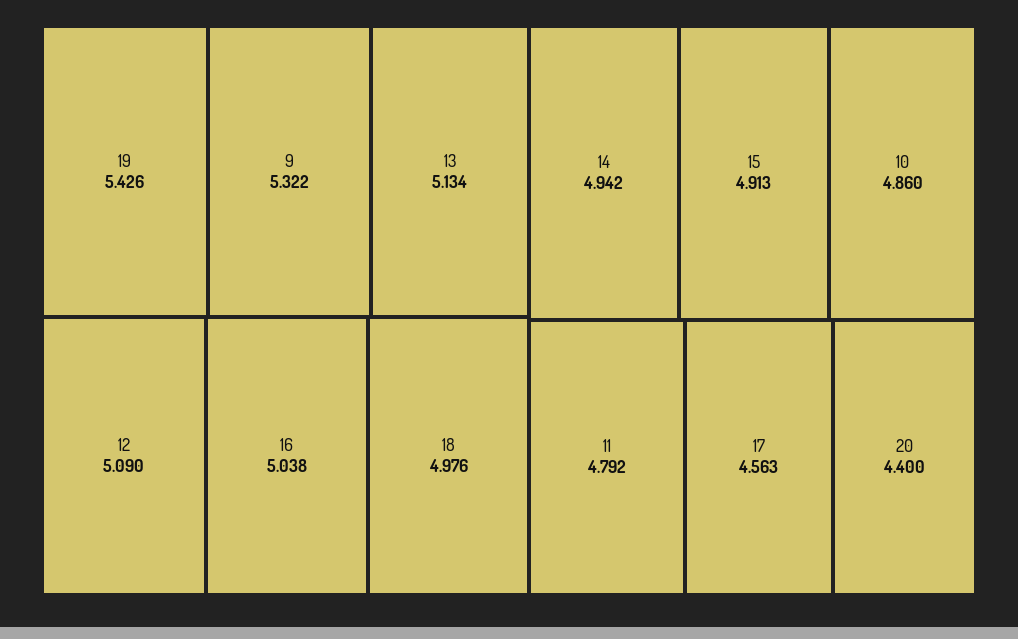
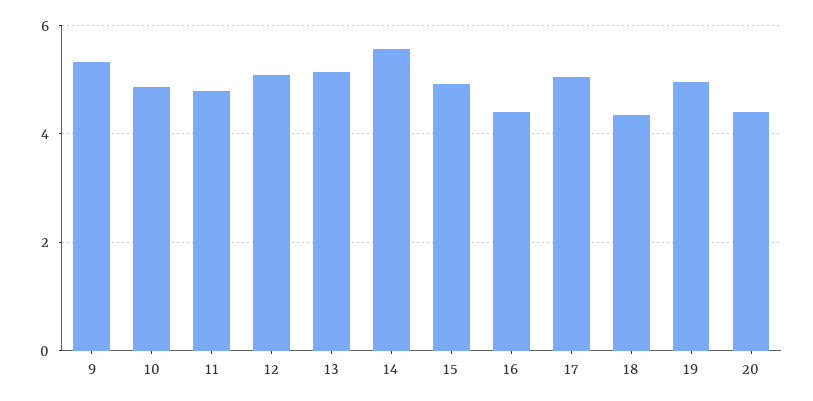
  {
-   "19": 5.426,
+   "19": 5,
    "9": 5.322,
    "13": 5.134,
    "12": 5.09,
-   "16": 5.038,
+   "16": 4.4,
-   "18": 4.976,
+   "18": 4.4,
-   "14": 4.942,
+   "14": 5.6,
    "15": 4.913,
    "10": 4.86,
    "11": 4.792,
-   "17": 4.563,
+   "17": 5,
    "20": 4.4
  }

